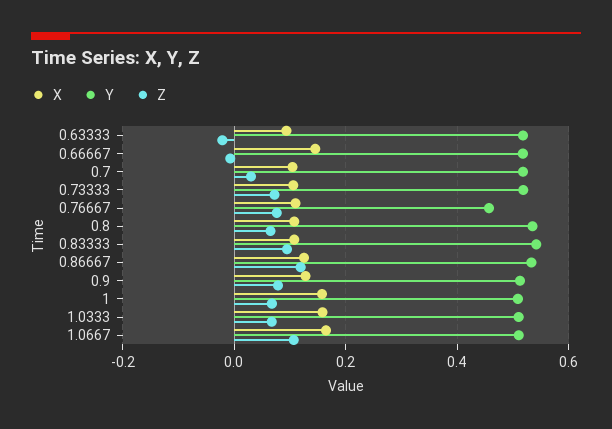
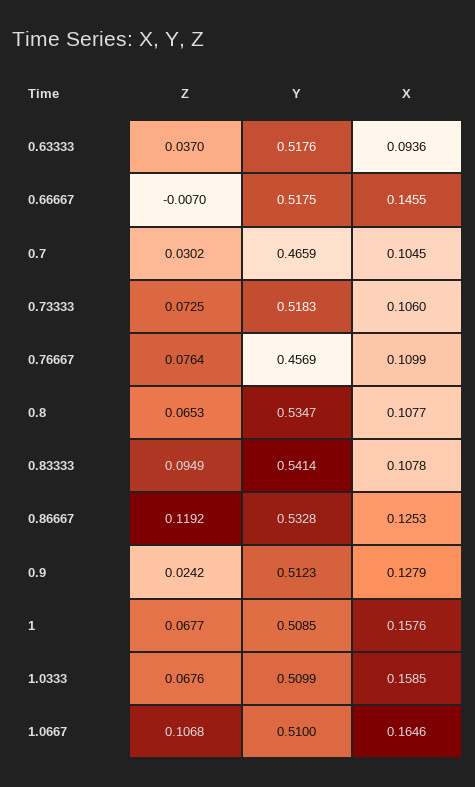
  {
    "X": {
      "0.63333": 0.0936,
      "0.66667": 0.1455,
      "0.7": 0.1045,
      "0.73333": 0.106,
      "0.76667": 0.1099,
      "0.8": 0.1077,
      "0.83333": 0.1078,
      "0.86667": 0.1253,
      "0.9": 0.1279,
      "1": 0.1576,
      "1.0333": 0.1585,
      "1.0667": 0.1646
    },
    "Y": {
      "0.63333": 0.5176,
      "0.66667": 0.5175,
-     "0.7": 0.52,
+     "0.7": 0.4659,
      "0.73333": 0.5183,
      "0.76667": 0.4569,
      "0.8": 0.5347,
      "0.83333": 0.5414,
      "0.86667": 0.5328,
      "0.9": 0.5123,
      "1": 0.5085,
      "1.0333": 0.5099,
      "1.0667": 0.51
    },
    "Z": {
-     "0.63333": -0.02,
+     "0.63333": 0.037,
      "0.66667": -0.007,
      "0.7": 0.0302,
      "0.73333": 0.0725,
      "0.76667": 0.0764,
      "0.8": 0.0653,
      "0.83333": 0.0949,
      "0.86667": 0.1192,
-     "0.9": 0.08,
+     "0.9": 0.0242,
      "1": 0.0677,
      "1.0333": 0.0676,
      "1.0667": 0.1068
    }
  }

